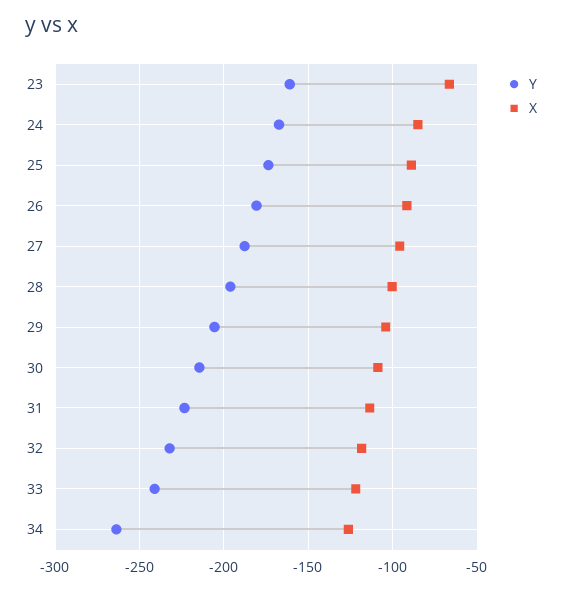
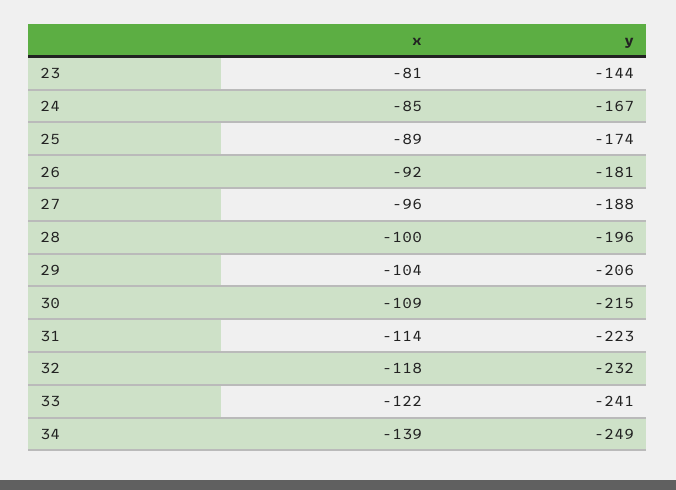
  {
    "Y": {
-     "23": -160,
+     "23": -144,
      "24": -167,
      "25": -174,
      "26": -181,
      "27": -188,
      "28": -196,
      "29": -206,
      "30": -215,
      "31": -223,
      "32": -232,
      "33": -241,
-     "34": -265
+     "34": -249
    },
    "X": {
-     "23": -65,
+     "23": -81,
      "24": -85,
      "25": -89,
      "26": -92,
      "27": -96,
      "28": -100,
      "29": -104,
      "30": -109,
      "31": -114,
      "32": -118,
      "33": -122,
-     "34": -125
+     "34": -139
    }
  }

